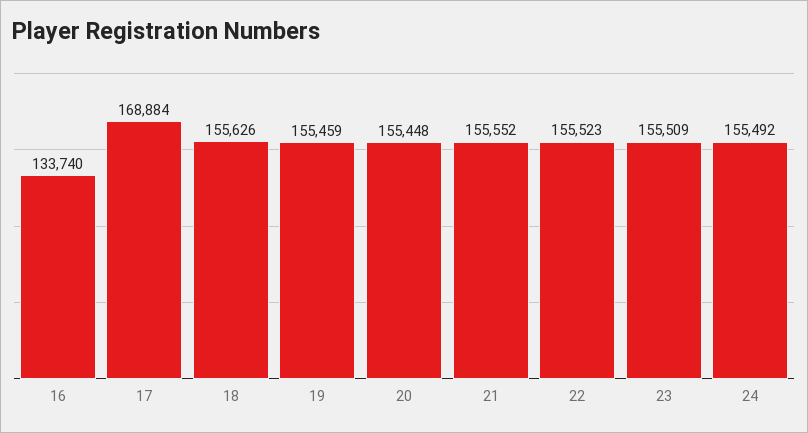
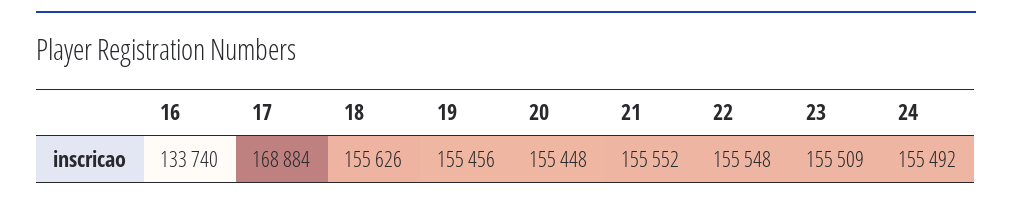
  {
    "16": 133740,
    "17": 168884,
    "18": 155626,
-   "19": 155459,
+   "19": 155456,
    "20": 155448,
    "21": 155552,
-   "22": 155523,
+   "22": 155548,
    "23": 155509,
    "24": 155492
  }

